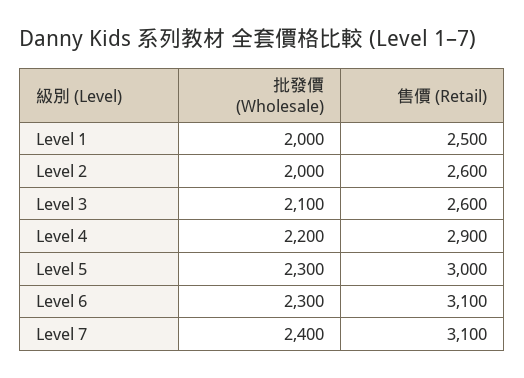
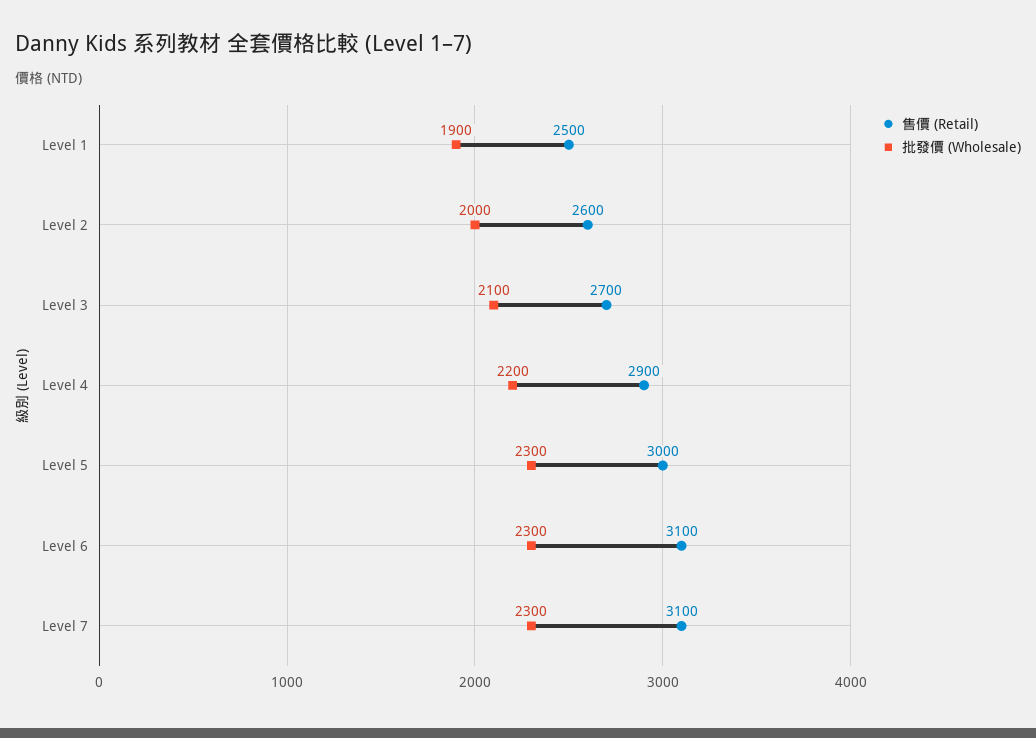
  {
    "批發價 (Wholesale)": {
-     "Level 1": 2000,
+     "Level 1": 1900,
      "Level 2": 2000,
      "Level 3": 2100,
      "Level 4": 2200,
      "Level 5": 2300,
      "Level 6": 2300,
-     "Level 7": 2400
+     "Level 7": 2300
    },
    "售價 (Retail)": {
      "Level 1": 2500,
      "Level 2": 2600,
-     "Level 3": 2600,
+     "Level 3": 2700,
      "Level 4": 2900,
      "Level 5": 3000,
      "Level 6": 3100,
      "Level 7": 3100
    }
  }

